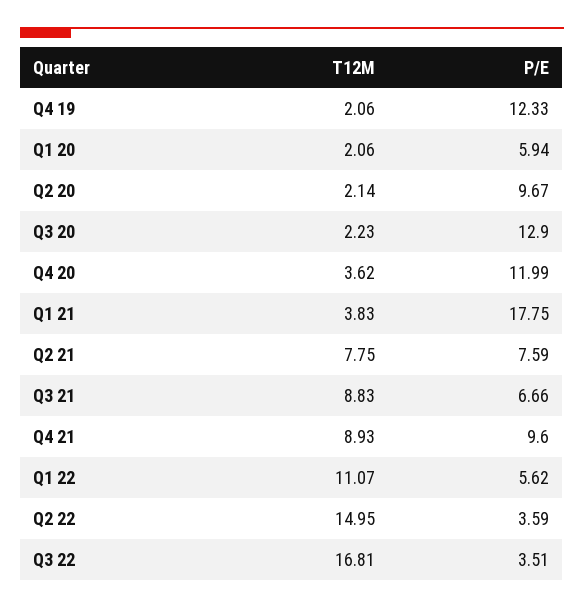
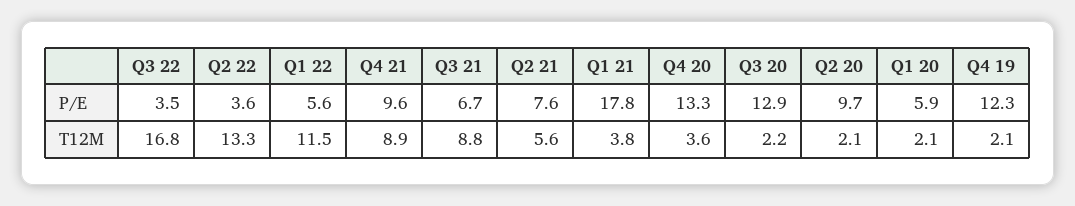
  {
    "T12M": {
      "Q4 19": 2.06,
      "Q1 20": 2.06,
      "Q2 20": 2.14,
      "Q3 20": 2.23,
      "Q4 20": 3.62,
      "Q1 21": 3.83,
-     "Q2 21": 7.75,
+     "Q2 21": 5.6,
      "Q3 21": 8.83,
      "Q4 21": 8.93,
-     "Q1 22": 11.07,
+     "Q1 22": 11.5,
-     "Q2 22": 14.95,
+     "Q2 22": 13.3,
      "Q3 22": 16.81
    },
    "P/E": {
      "Q4 19": 12.33,
      "Q1 20": 5.94,
      "Q2 20": 9.67,
      "Q3 20": 12.9,
-     "Q4 20": 11.99,
+     "Q4 20": 13.3,
      "Q1 21": 17.75,
      "Q2 21": 7.59,
      "Q3 21": 6.66,
      "Q4 21": 9.6,
      "Q1 22": 5.62,
      "Q2 22": 3.59,
      "Q3 22": 3.51
    }
  }

